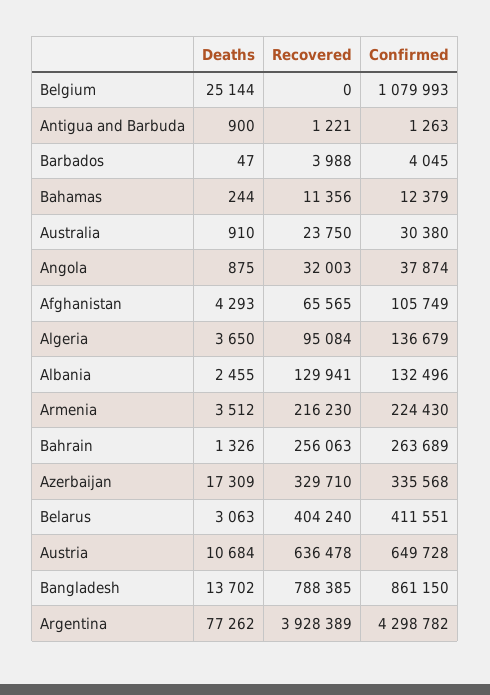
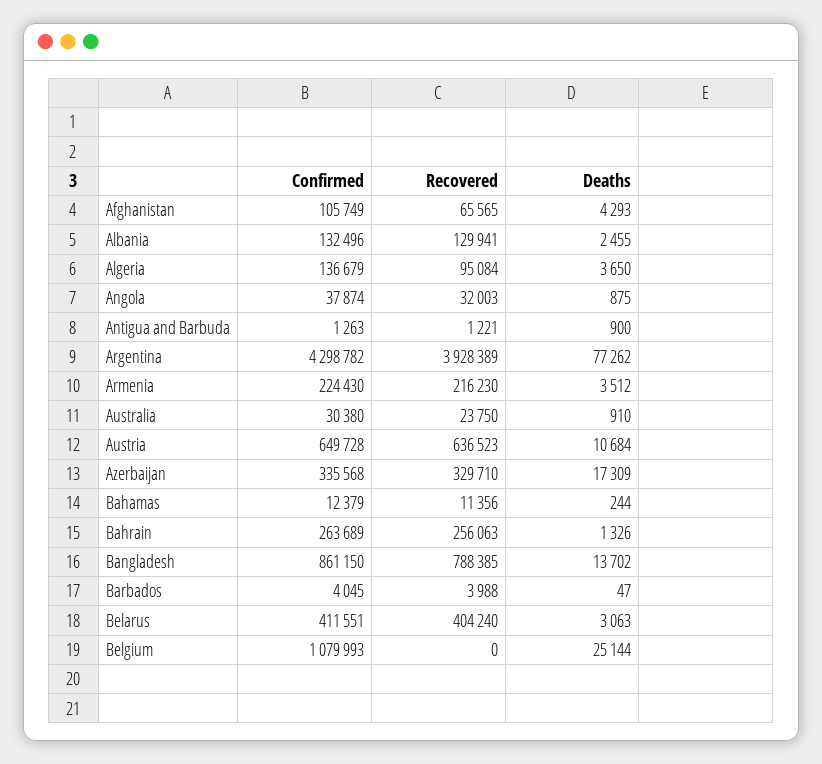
  {
    "Deaths": {
      "Belgium": 25144,
      "Antigua and Barbuda": 900,
      "Barbados": 47,
      "Bahamas": 244,
      "Australia": 910,
      "Angola": 875,
      "Afghanistan": 4293,
      "Algeria": 3650,
      "Albania": 2455,
      "Armenia": 3512,
      "Bahrain": 1326,
      "Azerbaijan": 17309,
      "Belarus": 3063,
      "Austria": 10684,
      "Bangladesh": 13702,
      "Argentina": 77262
    },
    "Recovered": {
      "Belgium": 0,
      "Antigua and Barbuda": 1221,
      "Barbados": 3988,
      "Bahamas": 11356,
      "Australia": 23750,
      "Angola": 32003,
      "Afghanistan": 65565,
      "Algeria": 95084,
      "Albania": 129941,
      "Armenia": 216230,
      "Bahrain": 256063,
      "Azerbaijan": 329710,
      "Belarus": 404240,
-     "Austria": 636478,
+     "Austria": 636523,
      "Bangladesh": 788385,
      "Argentina": 3928389
    },
    "Confirmed": {
      "Belgium": 1079993,
      "Antigua and Barbuda": 1263,
      "Barbados": 4045,
      "Bahamas": 12379,
      "Australia": 30380,
      "Angola": 37874,
      "Afghanistan": 105749,
      "Algeria": 136679,
      "Albania": 132496,
      "Armenia": 224430,
      "Bahrain": 263689,
      "Azerbaijan": 335568,
      "Belarus": 411551,
      "Austria": 649728,
      "Bangladesh": 861150,
      "Argentina": 4298782
    }
  }

